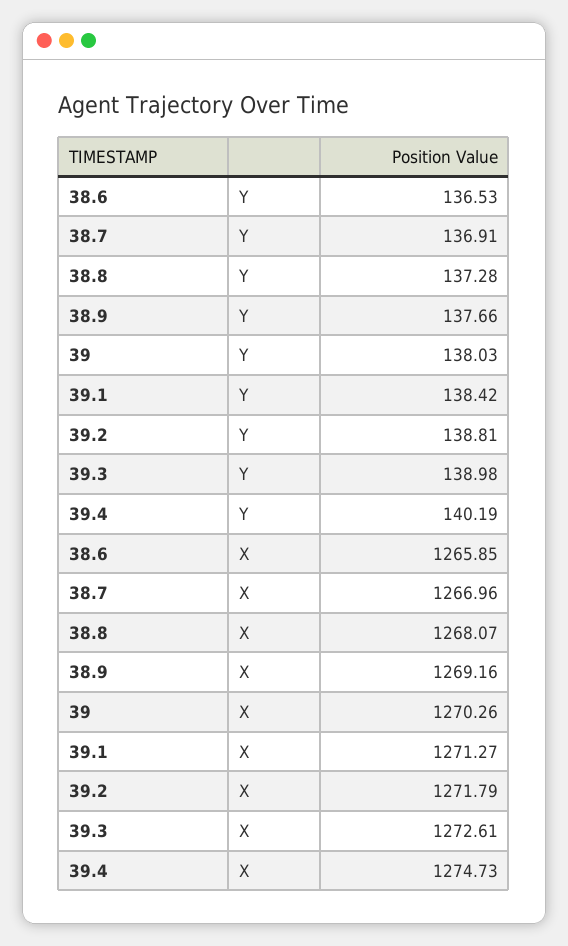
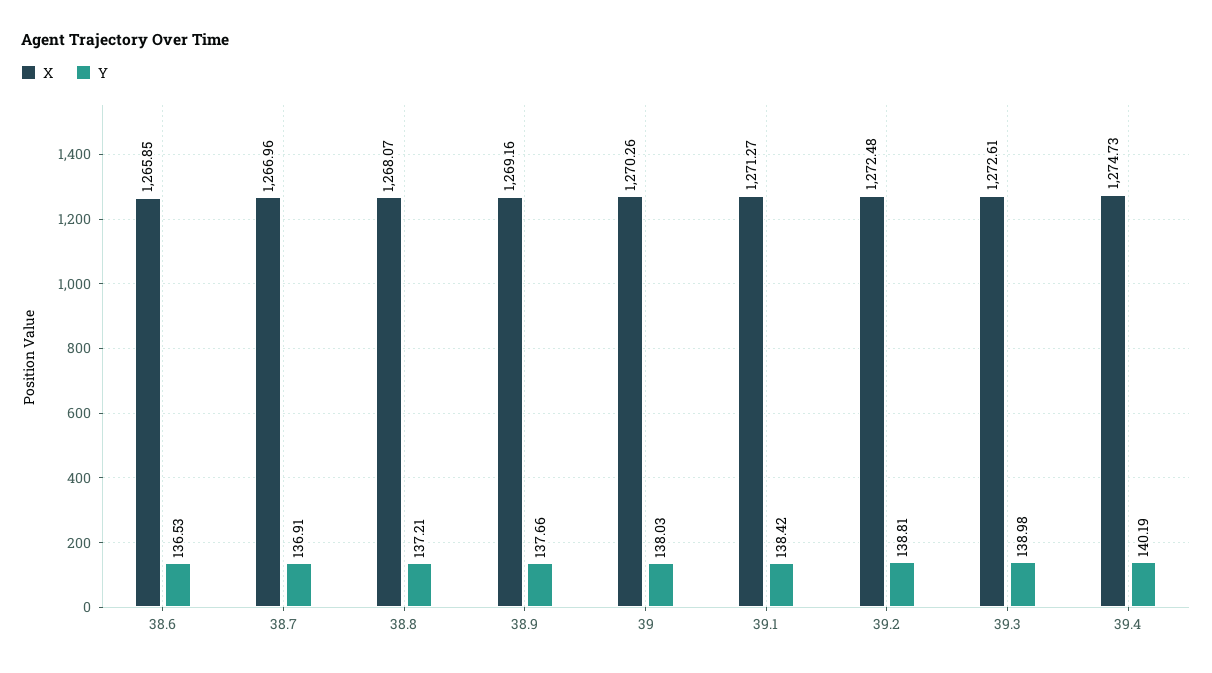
  {
    "Y": {
      "38.6": 136.53,
      "38.7": 136.91,
-     "38.8": 137.28,
+     "38.8": 137.21,
      "38.9": 137.66,
      "39": 138.03,
      "39.1": 138.42,
      "39.2": 138.81,
      "39.3": 138.98,
      "39.4": 140.19
    },
    "X": {
      "38.6": 1265.85,
      "38.7": 1266.96,
      "38.8": 1268.07,
      "38.9": 1269.16,
      "39": 1270.26,
      "39.1": 1271.27,
-     "39.2": 1271.79,
+     "39.2": 1272.48,
      "39.3": 1272.61,
      "39.4": 1274.73
    }
  }

